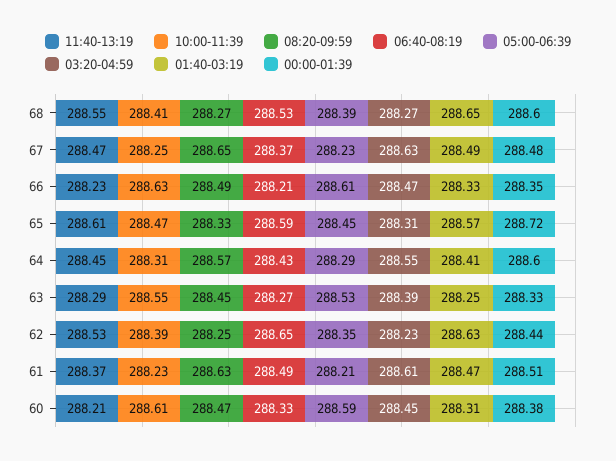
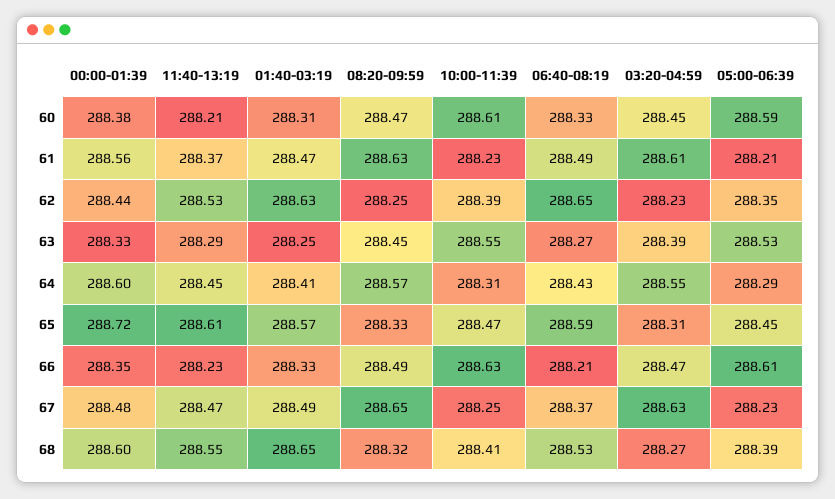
  {
    "11:40-13:19": {
      "68": 288.55,
      "67": 288.47,
      "66": 288.23,
      "65": 288.61,
      "64": 288.45,
      "63": 288.29,
      "62": 288.53,
      "61": 288.37,
      "60": 288.21
    },
    "10:00-11:39": {
      "68": 288.41,
      "67": 288.25,
      "66": 288.63,
      "65": 288.47,
      "64": 288.31,
      "63": 288.55,
      "62": 288.39,
      "61": 288.23,
      "60": 288.61
    },
    "08:20-09:59": {
-     "68": 288.27,
+     "68": 288.32,
      "67": 288.65,
      "66": 288.49,
      "65": 288.33,
      "64": 288.57,
      "63": 288.45,
      "62": 288.25,
      "61": 288.63,
      "60": 288.47
    },
    "06:40-08:19": {
      "68": 288.53,
      "67": 288.37,
      "66": 288.21,
      "65": 288.59,
      "64": 288.43,
      "63": 288.27,
      "62": 288.65,
      "61": 288.49,
      "60": 288.33
    },
    "05:00-06:39": {
      "68": 288.39,
      "67": 288.23,
      "66": 288.61,
      "65": 288.45,
      "64": 288.29,
      "63": 288.53,
      "62": 288.35,
      "61": 288.21,
      "60": 288.59
    },
    "03:20-04:59": {
      "68": 288.27,
      "67": 288.63,
      "66": 288.47,
      "65": 288.31,
      "64": 288.55,
      "63": 288.39,
      "62": 288.23,
      "61": 288.61,
      "60": 288.45
    },
    "01:40-03:19": {
      "68": 288.65,
      "67": 288.49,
      "66": 288.33,
      "65": 288.57,
      "64": 288.41,
      "63": 288.25,
      "62": 288.63,
      "61": 288.47,
      "60": 288.31
    },
    "00:00-01:39": {
      "68": 288.6,
      "67": 288.48,
      "66": 288.35,
      "65": 288.72,
      "64": 288.6,
      "63": 288.33,
      "62": 288.44,
-     "61": 288.51,
+     "61": 288.56,
      "60": 288.38
    }
  }

